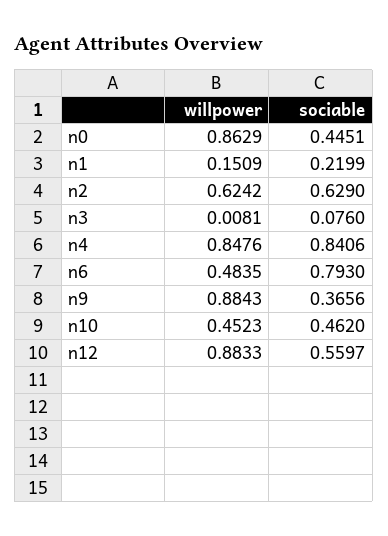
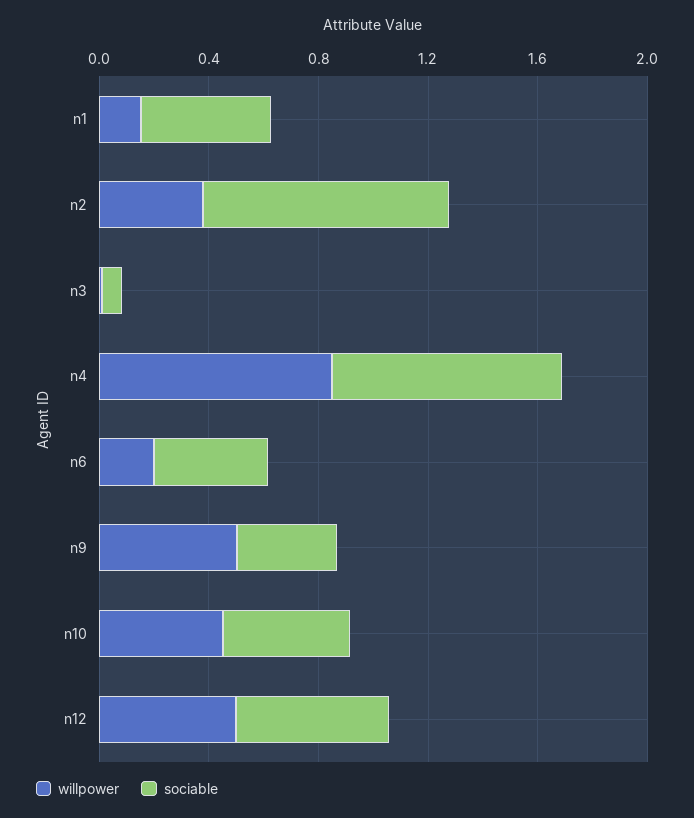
  {
    "willpower": {
-     "n0": 0.8629,
      "n1": 0.1509,
-     "n2": 0.6242,
+     "n2": 0.4,
      "n3": 0.0081,
      "n4": 0.8476,
-     "n6": 0.4835,
+     "n6": 0.2,
-     "n9": 0.8843,
+     "n9": 0.5,
      "n10": 0.4523,
-     "n12": 0.8833
+     "n12": 0.5
    },
    "sociable": {
-     "n0": 0.4451,
-     "n1": 0.2199,
+     "n1": 0.5,
-     "n2": 0.629,
+     "n2": 0.9,
      "n3": 0.076,
      "n4": 0.8406,
-     "n6": 0.793,
+     "n6": 0.4,
      "n9": 0.3656,
      "n10": 0.462,
      "n12": 0.5597
    }
  }

